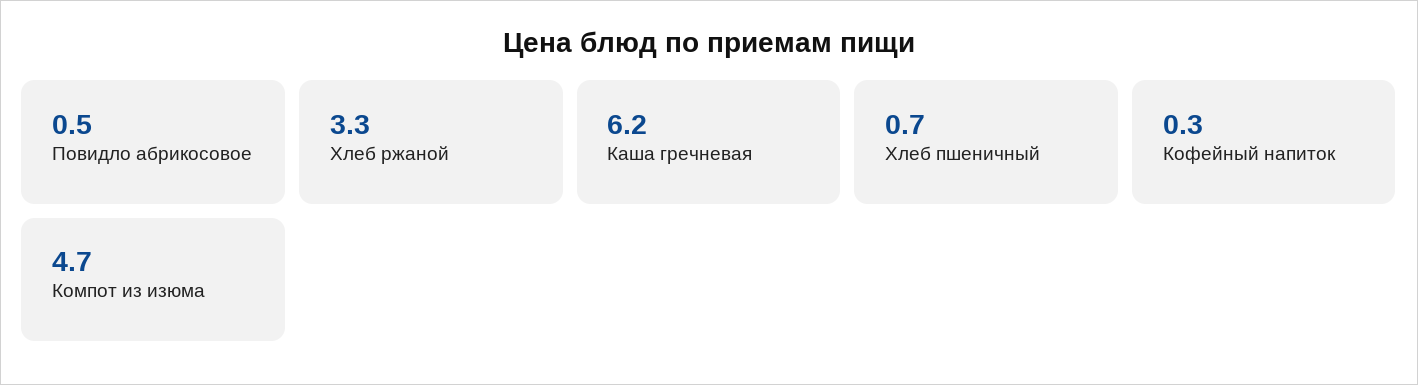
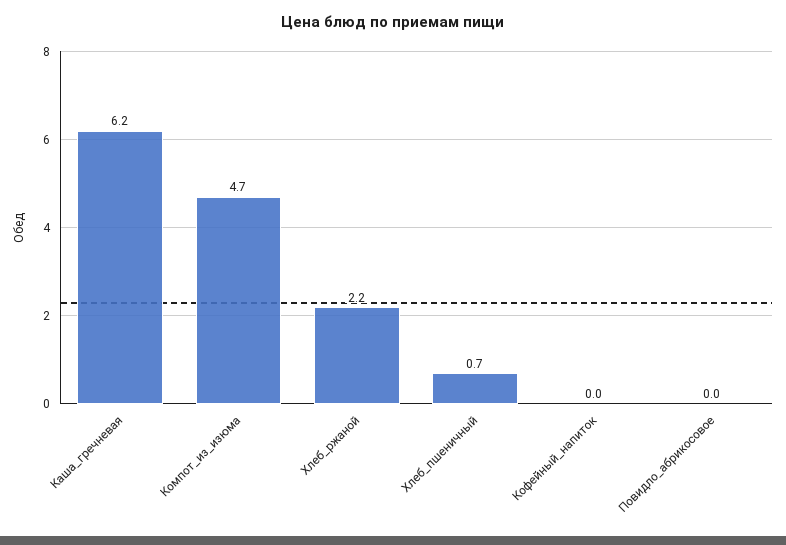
  {
-   "Повидло абрикосовое": 0.5,
+   "Повидло абрикосовое": 0,
-   "Хлеб ржаной": 3.3,
+   "Хлеб ржаной": 2.2,
    "Каша гречневая": 6.2,
    "Хлеб пшеничный": 0.7,
-   "Кофейный напиток": 0.3,
+   "Кофейный напиток": 0,
    "Компот из изюма": 4.7
  }

